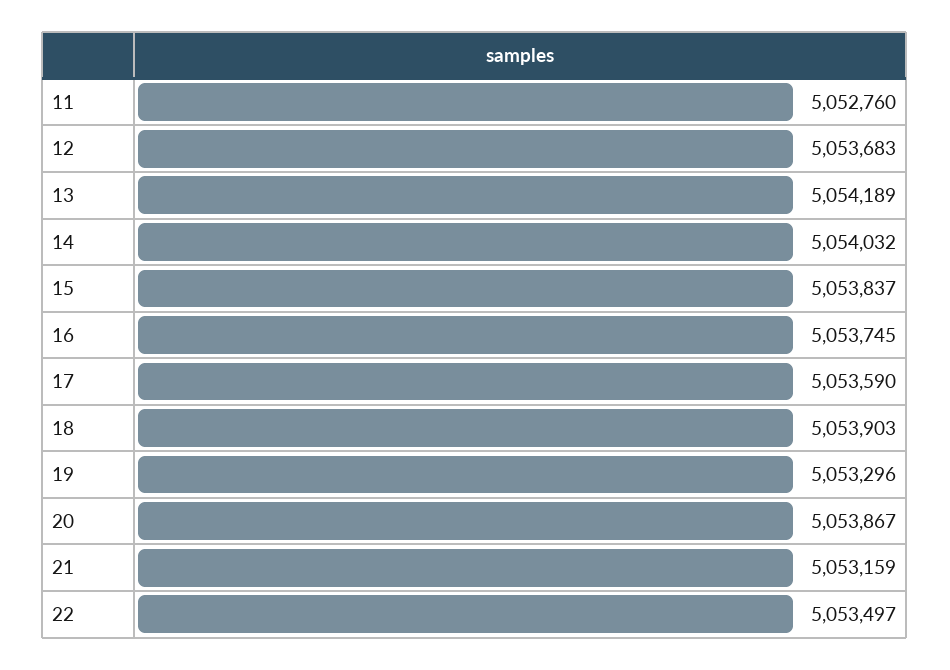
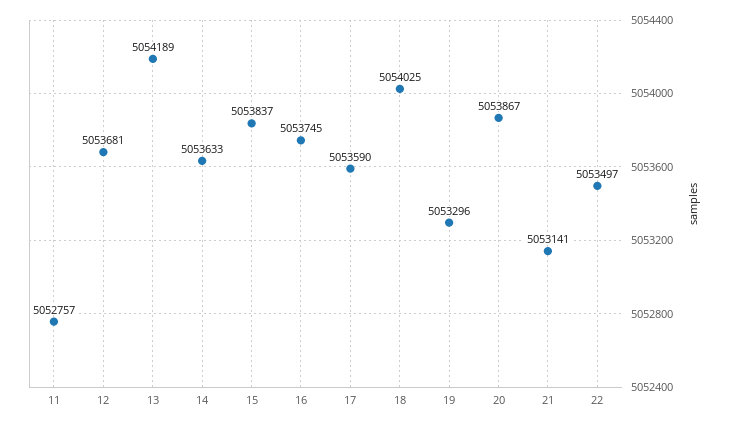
  {
-   "11": 5052760,
+   "11": 5052757,
-   "12": 5053683,
+   "12": 5053681,
    "13": 5054189,
-   "14": 5054032,
+   "14": 5053633,
    "15": 5053837,
    "16": 5053745,
    "17": 5053590,
-   "18": 5053903,
+   "18": 5054025,
    "19": 5053296,
    "20": 5053867,
-   "21": 5053159,
+   "21": 5053141,
    "22": 5053497
  }

